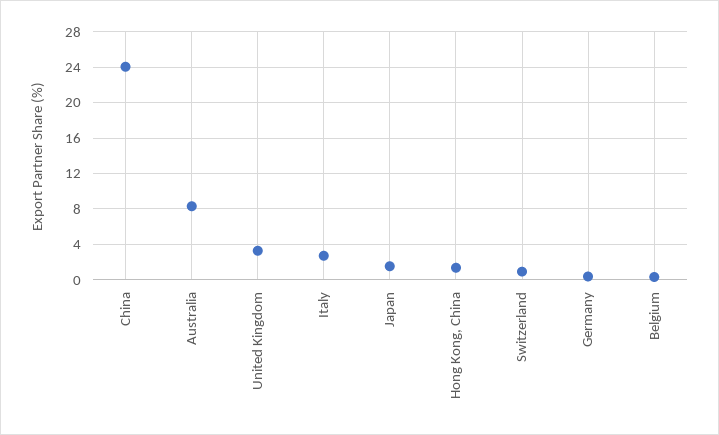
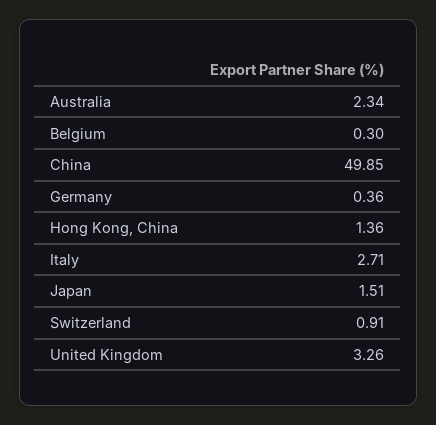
  {
-   "China": 24,
+   "China": 49.85,
-   "Australia": 8,
+   "Australia": 2.34,
    "United Kingdom": 3.26,
    "Italy": 2.71,
    "Japan": 1.51,
    "Hong Kong, China": 1.36,
    "Switzerland": 0.91,
    "Germany": 0.36,
    "Belgium": 0.3
  }

